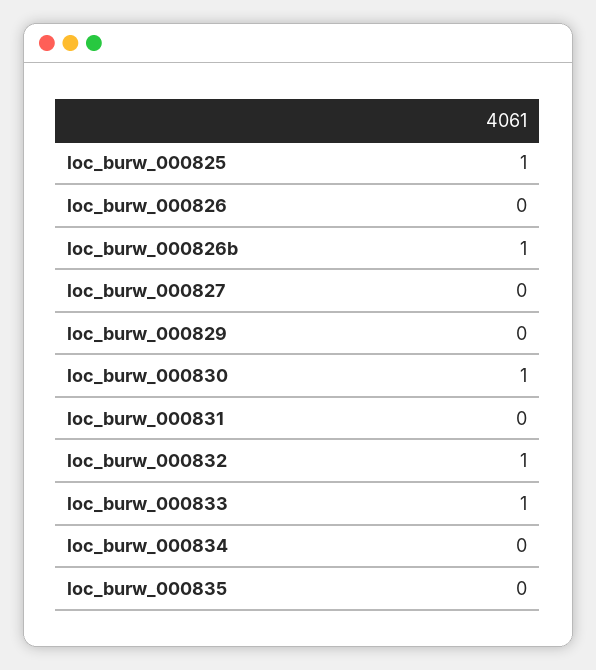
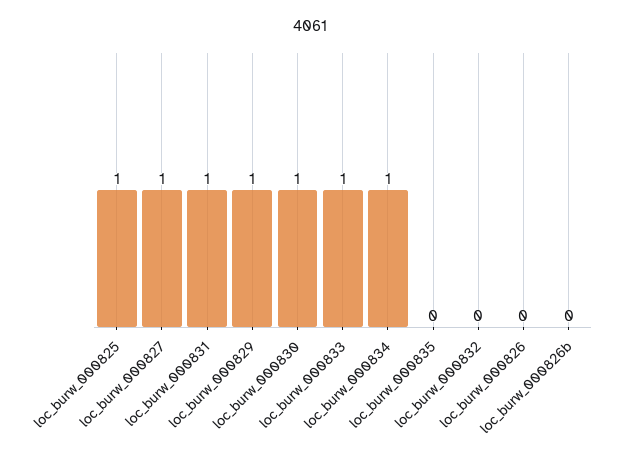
  {
    "loc_burw_000825": 1,
    "loc_burw_000826": 0,
-   "loc_burw_000826b": 1,
+   "loc_burw_000826b": 0,
-   "loc_burw_000827": 0,
+   "loc_burw_000827": 1,
-   "loc_burw_000829": 0,
+   "loc_burw_000829": 1,
    "loc_burw_000830": 1,
-   "loc_burw_000831": 0,
+   "loc_burw_000831": 1,
-   "loc_burw_000832": 1,
+   "loc_burw_000832": 0,
    "loc_burw_000833": 1,
-   "loc_burw_000834": 0,
+   "loc_burw_000834": 1,
    "loc_burw_000835": 0
  }

